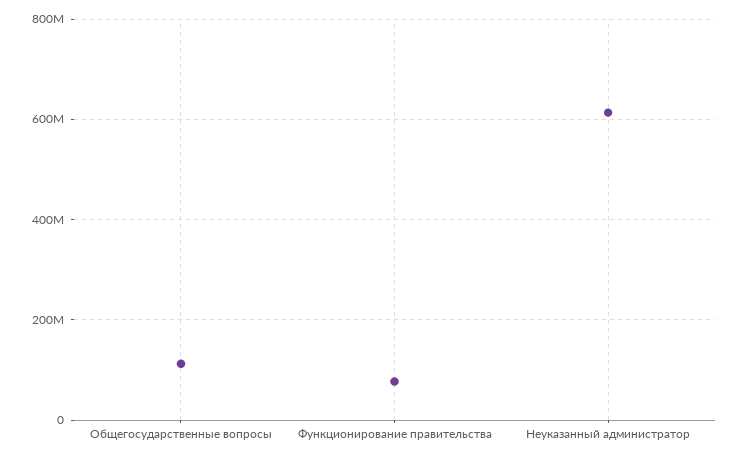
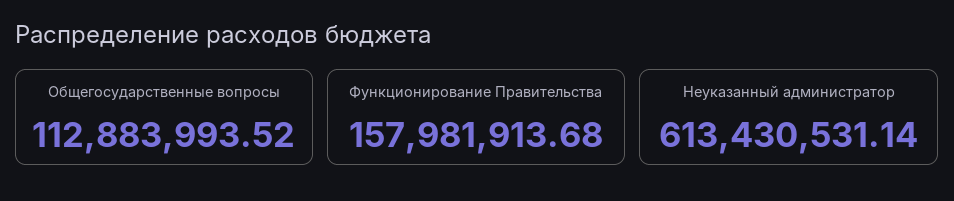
  {
    "Общегосударственные вопросы": 112883993.52,
-   "Функционирование правительства": 80000000,
+   "Функционирование правительства": 157981913.68,
    "Неуказанный администратор": 613430531.14
  }

